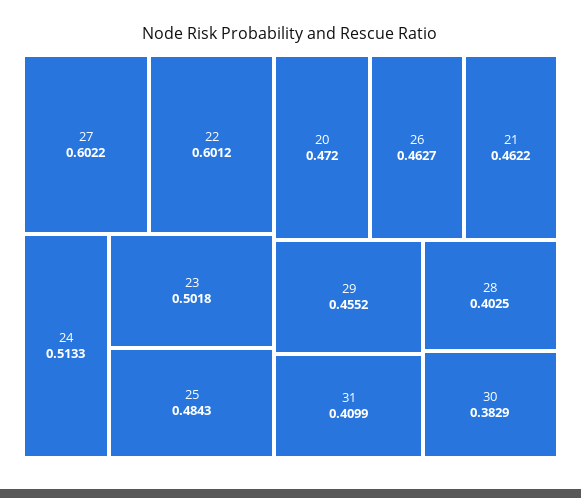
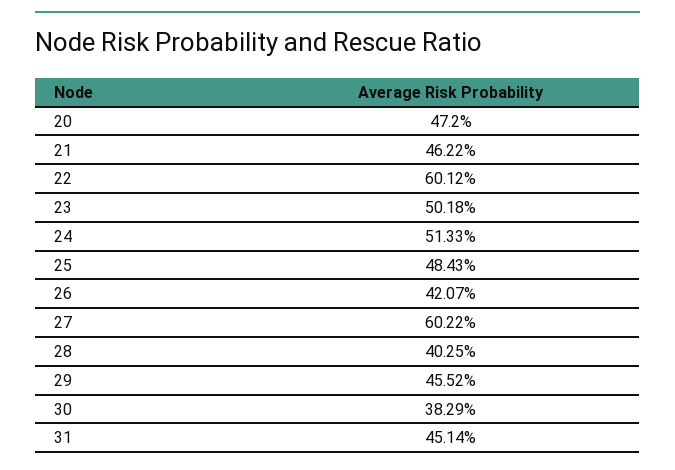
  {
    "27": 0.6022,
    "22": 0.6012,
    "24": 0.5133,
    "23": 0.5018,
    "25": 0.4843,
    "20": 0.472,
-   "26": 0.4627,
+   "26": 0.4207,
    "21": 0.4622,
    "29": 0.4552,
-   "31": 0.4099,
+   "31": 0.4514,
    "28": 0.4025,
    "30": 0.3829
  }

